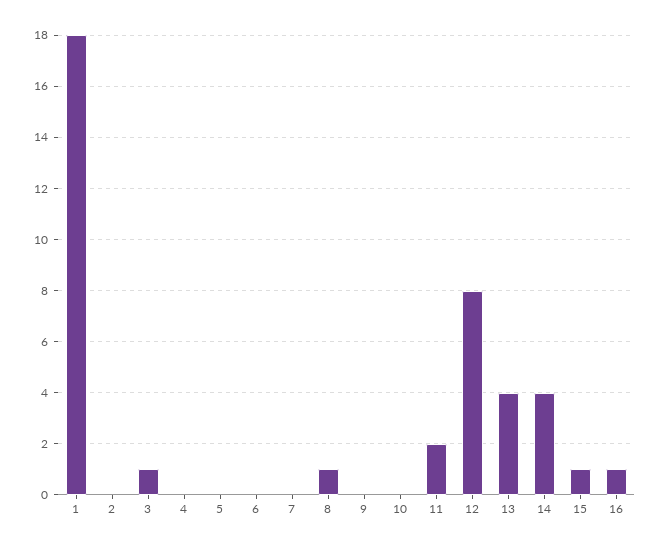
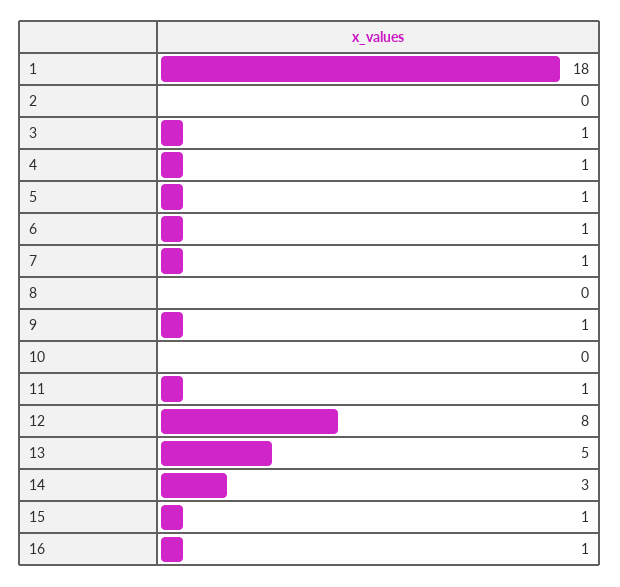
  {
    "1": 18,
    "2": 0,
    "3": 1,
-   "4": 0,
+   "4": 1,
-   "5": 0,
+   "5": 1,
-   "6": 0,
+   "6": 1,
-   "7": 0,
+   "7": 1,
-   "8": 1,
+   "8": 0,
-   "9": 0,
+   "9": 1,
    "10": 0,
-   "11": 2,
+   "11": 1,
    "12": 8,
-   "13": 4,
+   "13": 5,
-   "14": 4,
+   "14": 3,
    "15": 1,
    "16": 1
  }

